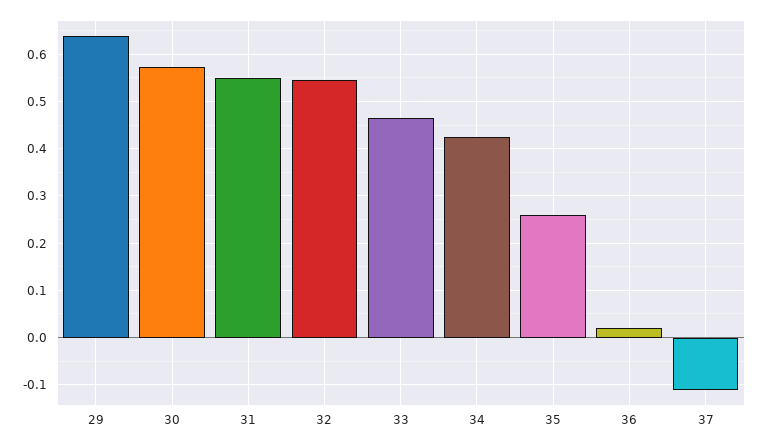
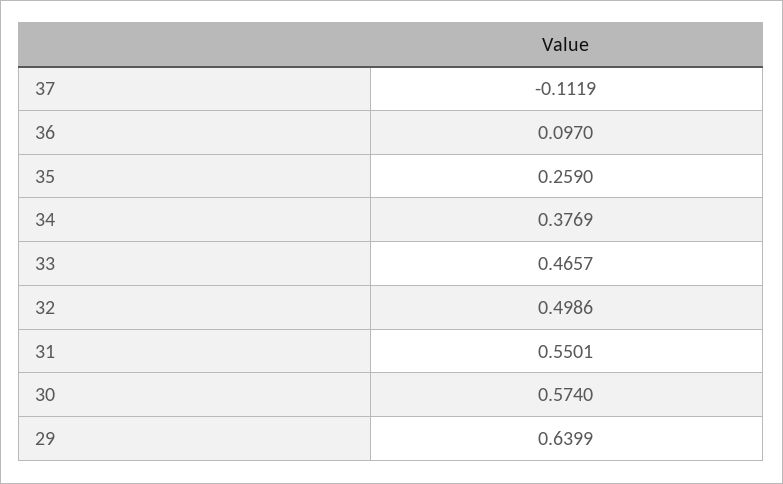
  {
    "29": 0.6399,
    "30": 0.574,
    "31": 0.5501,
-   "32": 0.54,
+   "32": 0.4986,
    "33": 0.4657,
-   "34": 0.42,
+   "34": 0.3769,
    "35": 0.259,
-   "36": 0.02,
+   "36": 0.097,
    "37": -0.1119
  }

